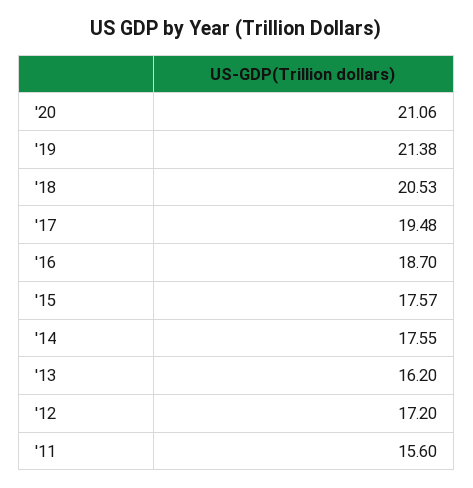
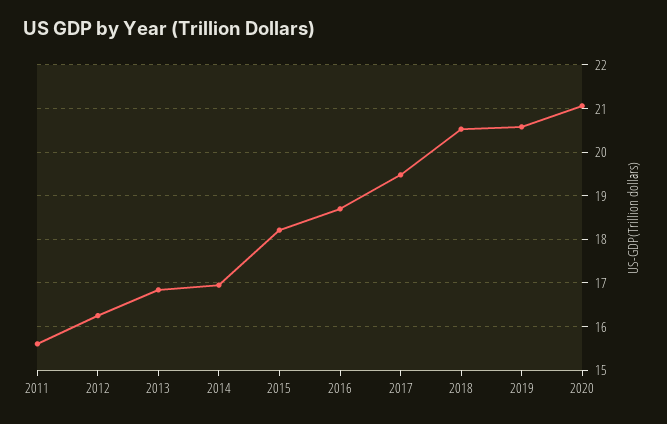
  {
    "'20": 21.06,
-   "'19": 21.38,
+   "'19": 20.6,
    "'18": 20.53,
    "'17": 19.48,
    "'16": 18.7,
-   "'15": 17.57,
+   "'15": 18.2,
-   "'14": 17.55,
+   "'14": 17,
-   "'13": 16.2,
+   "'13": 16.8,
-   "'12": 17.2,
+   "'12": 16.2,
    "'11": 15.6
  }

